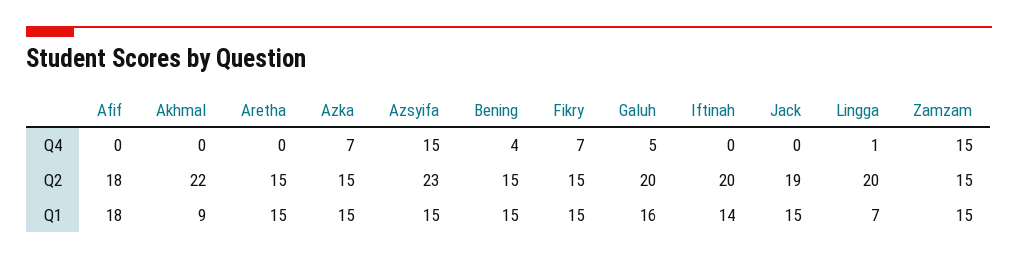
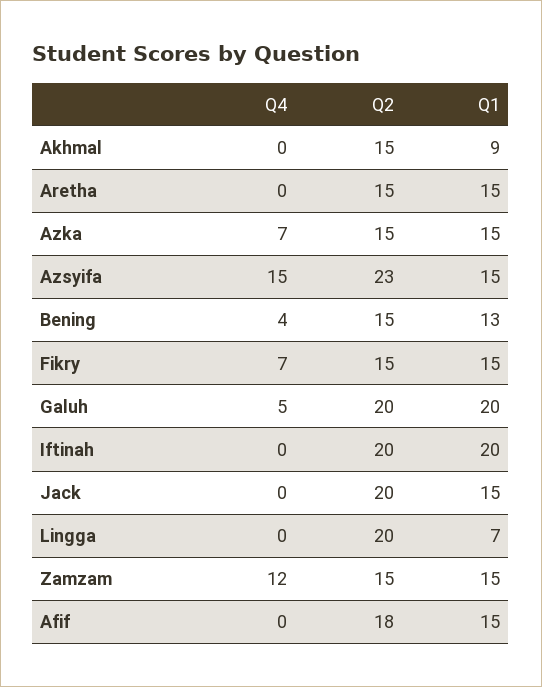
  {
    "Afif": {
      "Q4": 0,
      "Q2": 18,
-     "Q1": 18
+     "Q1": 15
    },
    "Akhmal": {
      "Q4": 0,
-     "Q2": 22,
+     "Q2": 15,
      "Q1": 9
    },
    "Aretha": {
      "Q4": 0,
      "Q2": 15,
      "Q1": 15
    },
    "Azka": {
      "Q4": 7,
      "Q2": 15,
      "Q1": 15
    },
    "Azsyifa": {
      "Q4": 15,
      "Q2": 23,
      "Q1": 15
    },
    "Bening": {
      "Q4": 4,
      "Q2": 15,
-     "Q1": 15
+     "Q1": 13
    },
    "Fikry": {
      "Q4": 7,
      "Q2": 15,
      "Q1": 15
    },
    "Galuh": {
      "Q4": 5,
      "Q2": 20,
-     "Q1": 16
+     "Q1": 20
    },
    "Iftinah": {
      "Q4": 0,
      "Q2": 20,
-     "Q1": 14
+     "Q1": 20
    },
    "Jack": {
      "Q4": 0,
-     "Q2": 19,
+     "Q2": 20,
      "Q1": 15
    },
    "Lingga": {
-     "Q4": 1,
+     "Q4": 0,
      "Q2": 20,
      "Q1": 7
    },
    "Zamzam": {
-     "Q4": 15,
+     "Q4": 12,
      "Q2": 15,
      "Q1": 15
    }
  }

